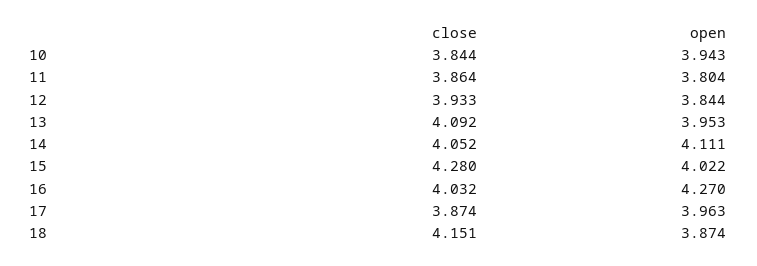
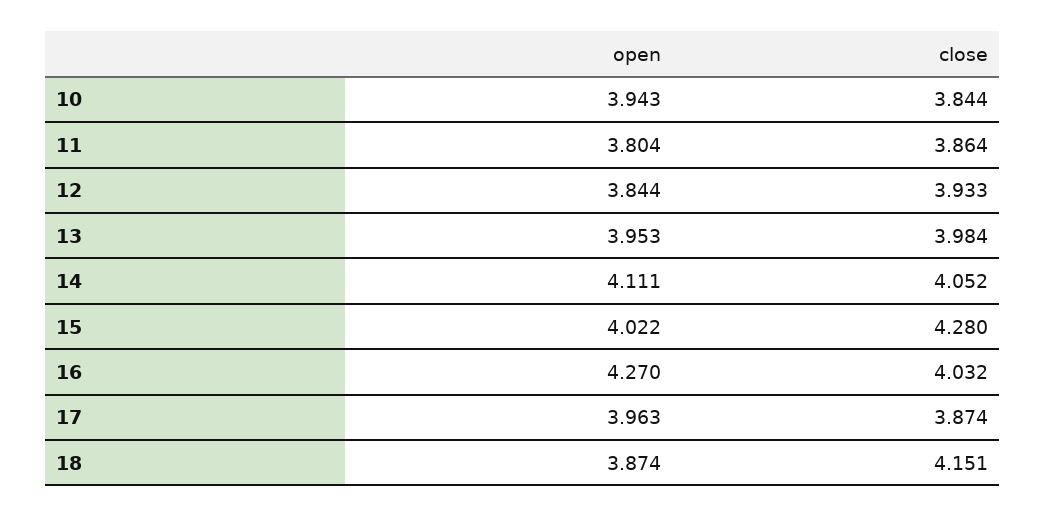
  {
    "close": {
      "10": 3.844,
      "11": 3.864,
      "12": 3.933,
-     "13": 4.092,
+     "13": 3.984,
      "14": 4.052,
      "15": 4.28,
      "16": 4.032,
      "17": 3.874,
      "18": 4.151
    },
    "open": {
      "10": 3.943,
      "11": 3.804,
      "12": 3.844,
      "13": 3.953,
      "14": 4.111,
      "15": 4.022,
      "16": 4.27,
      "17": 3.963,
      "18": 3.874
    }
  }

